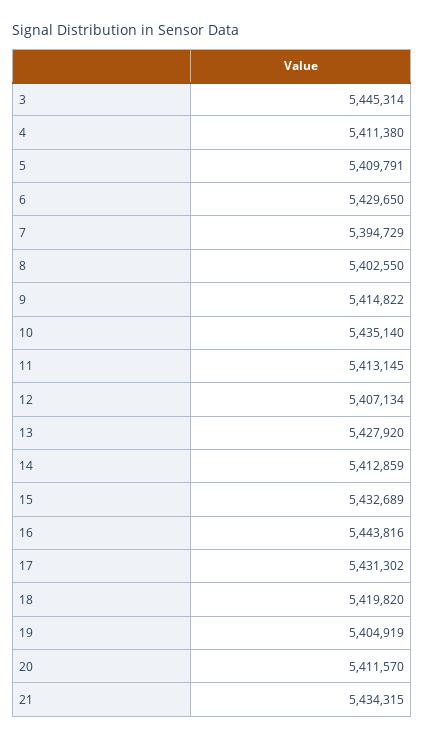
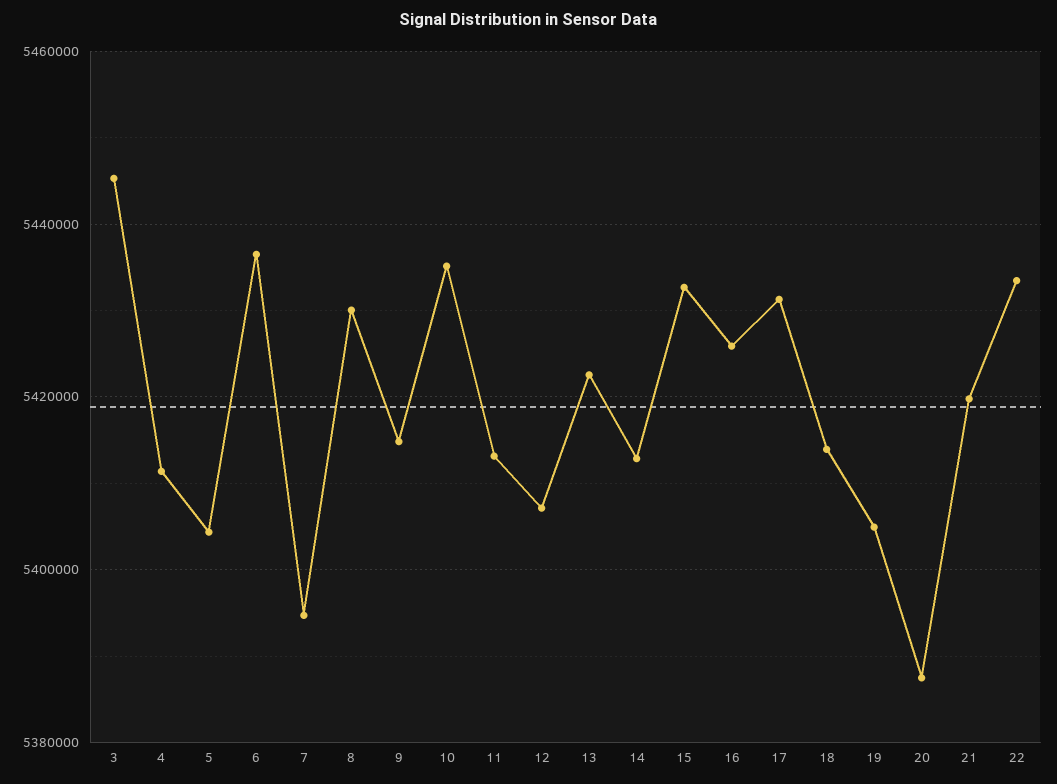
  {
    "3": 5445314,
    "4": 5411380,
-   "5": 5409791,
+   "5": 5404000,
-   "6": 5429650,
+   "6": 5436000,
    "7": 5394729,
-   "8": 5402550,
+   "8": 5430000,
    "9": 5414822,
    "10": 5435140,
    "11": 5413145,
    "12": 5407134,
-   "13": 5427920,
+   "13": 5422000,
    "14": 5412859,
    "15": 5432689,
-   "16": 5443816,
+   "16": 5426000,
    "17": 5431302,
-   "18": 5419820,
+   "18": 5414000,
    "19": 5404919,
-   "20": 5411570,
+   "20": 5388000,
-   "21": 5434315
+   "21": 5420000,
+   "22": 5434000
  }

